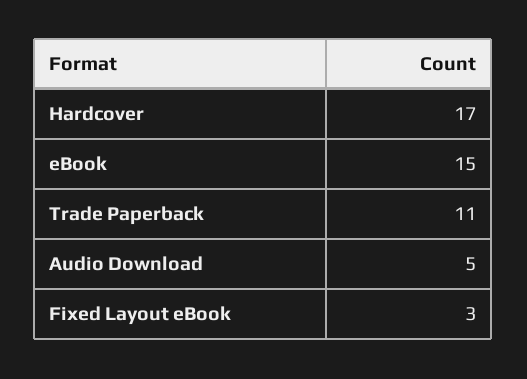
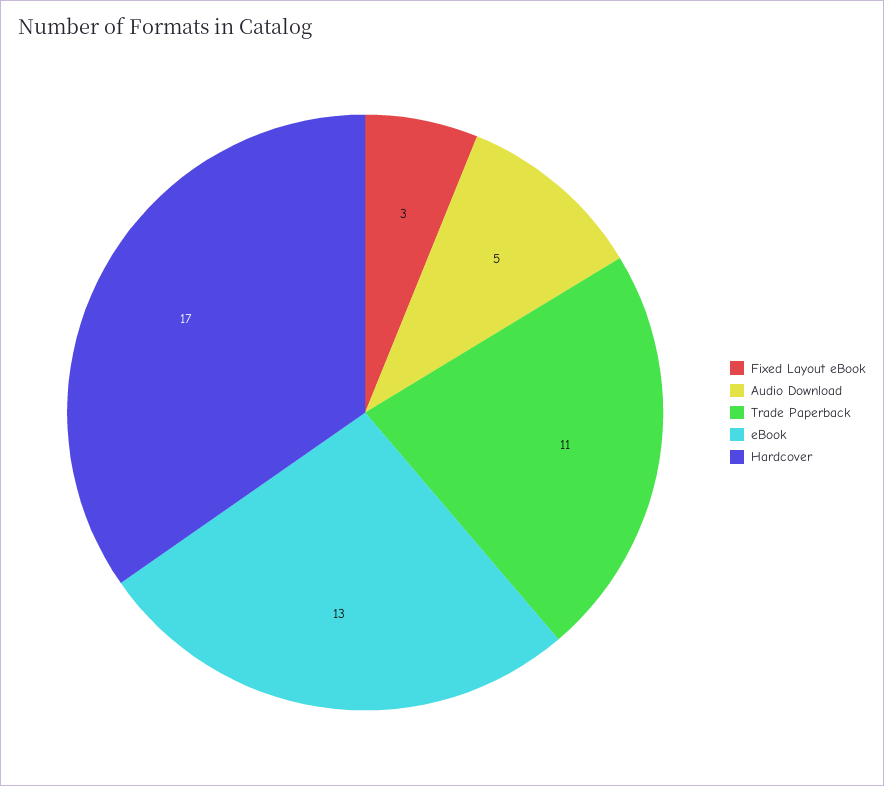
  {
    "Hardcover": 17,
-   "eBook": 15,
+   "eBook": 13,
    "Trade Paperback": 11,
    "Audio Download": 5,
    "Fixed Layout eBook": 3
  }

